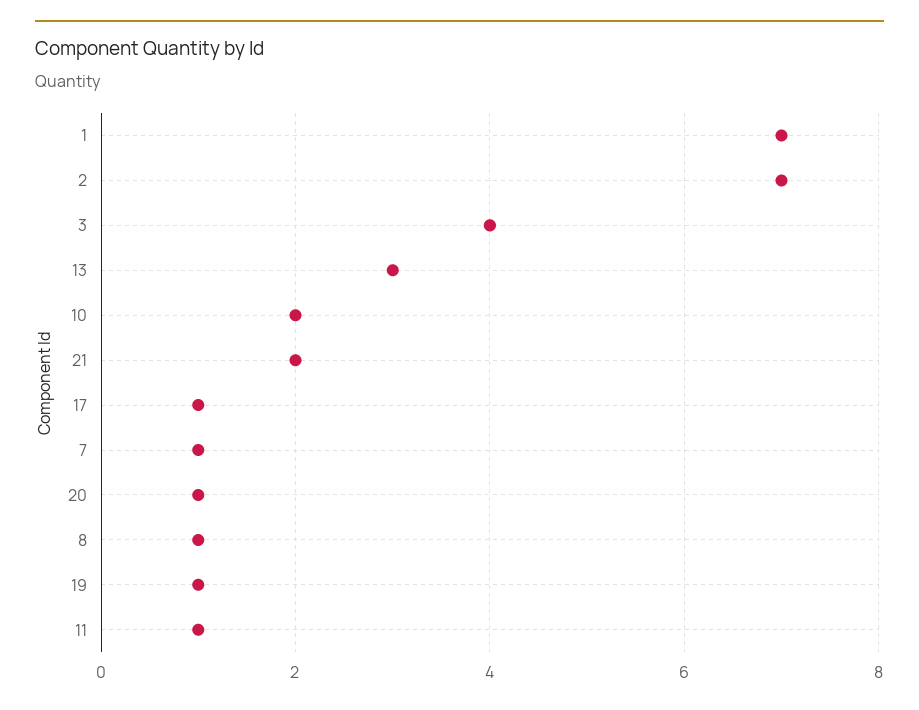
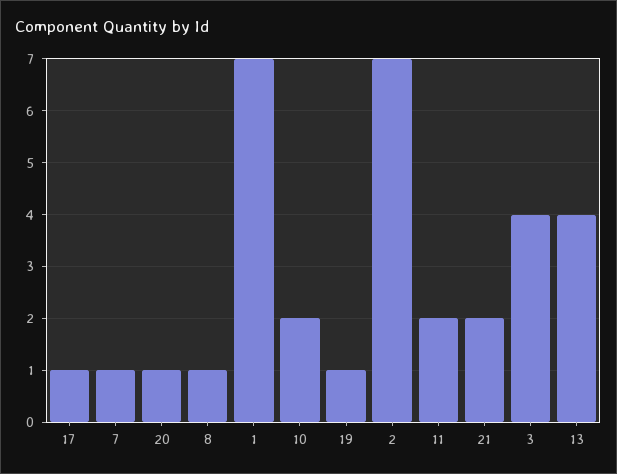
  {
    "1": 7,
    "2": 7,
    "3": 4,
-   "13": 3,
+   "13": 4,
    "10": 2,
    "21": 2,
    "17": 1,
    "7": 1,
    "20": 1,
    "8": 1,
    "19": 1,
-   "11": 1
+   "11": 2
  }

